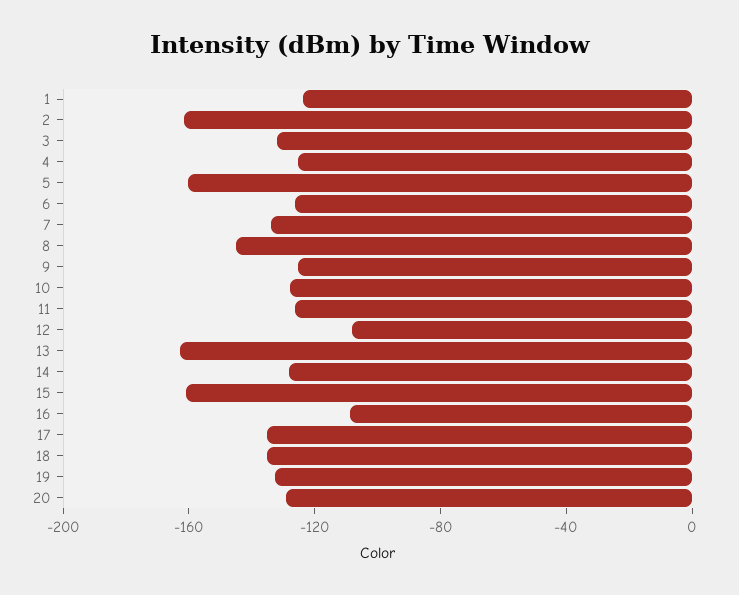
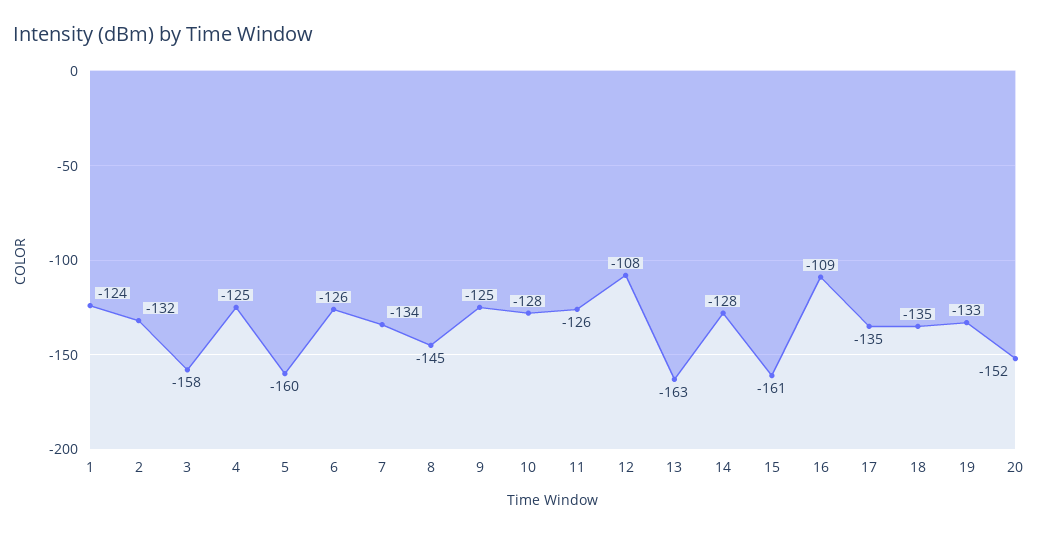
  {
    "1": -124,
-   "2": -160,
+   "2": -132,
-   "3": -130,
+   "3": -158,
    "4": -125,
    "5": -160,
    "6": -126,
    "7": -134,
    "8": -145,
    "9": -125,
    "10": -128,
    "11": -126,
    "12": -108,
    "13": -163,
    "14": -128,
    "15": -161,
    "16": -109,
    "17": -135,
    "18": -135,
    "19": -133,
-   "20": -130
+   "20": -152
  }

